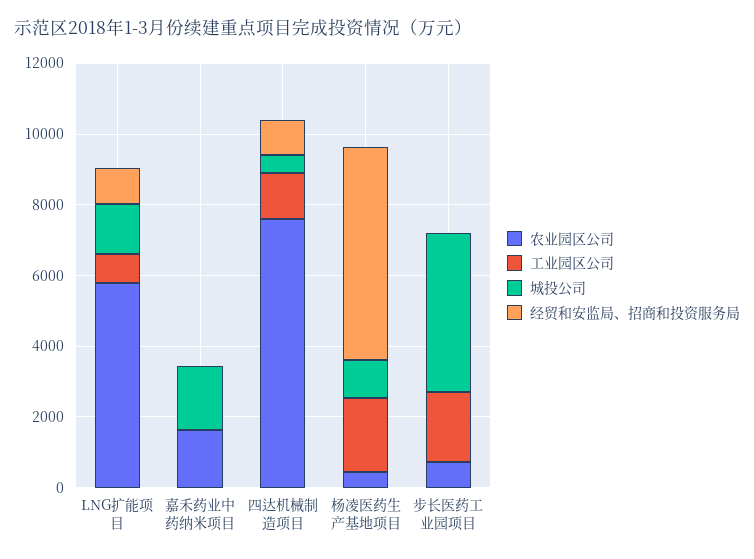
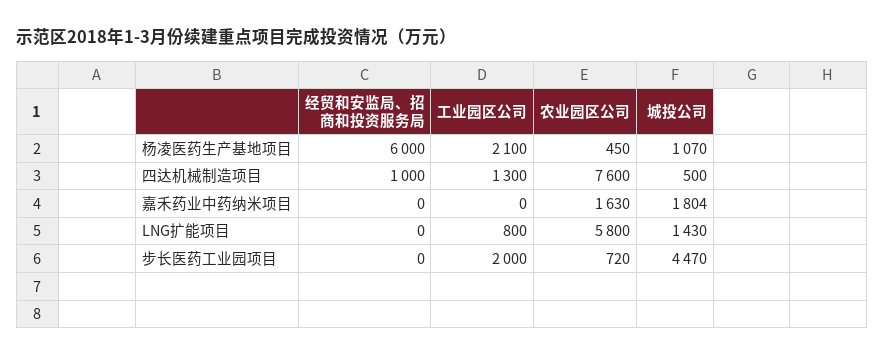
  {
    "农业园区公司": {
      "LNG扩能项目": 5800,
      "嘉禾药业中药纳米项目": 1630,
      "四达机械制造项目": 7600,
      "杨凌医药生产基地项目": 450,
      "步长医药工业园项目": 720
    },
    "工业园区公司": {
      "LNG扩能项目": 800,
      "嘉禾药业中药纳米项目": 0,
      "四达机械制造项目": 1300,
      "杨凌医药生产基地项目": 2100,
      "步长医药工业园项目": 2000
    },
    "城投公司": {
      "LNG扩能项目": 1430,
      "嘉禾药业中药纳米项目": 1804,
      "四达机械制造项目": 500,
      "杨凌医药生产基地项目": 1070,
      "步长医药工业园项目": 4470
    },
    "经贸和安监局、招商和投资服务局": {
-     "LNG扩能项目": 1000,
+     "LNG扩能项目": 0,
      "嘉禾药业中药纳米项目": 0,
      "四达机械制造项目": 1000,
      "杨凌医药生产基地项目": 6000,
      "步长医药工业园项目": 0
    }
  }

